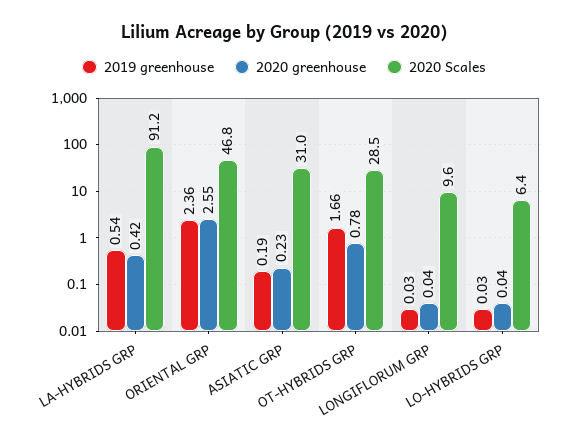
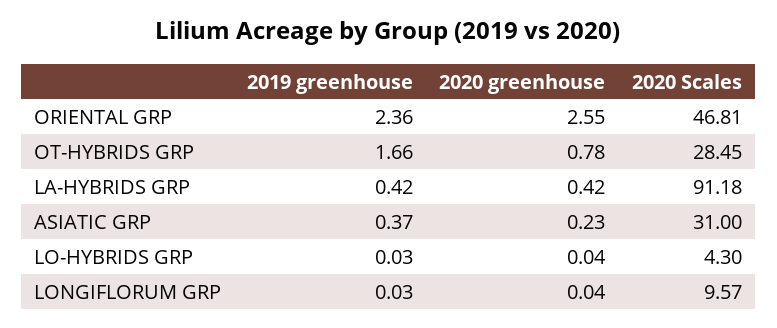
  {
    "2019 greenhouse": {
-     "LA-HYBRIDS GRP": 0.54,
+     "LA-HYBRIDS GRP": 0.42,
      "ORIENTAL GRP": 2.36,
-     "ASIATIC GRP": 0.19,
+     "ASIATIC GRP": 0.37,
      "OT-HYBRIDS GRP": 1.66,
      "LONGIFLORUM GRP": 0.03,
      "LO-HYBRIDS GRP": 0.03
    },
    "2020 greenhouse": {
      "LA-HYBRIDS GRP": 0.42,
      "ORIENTAL GRP": 2.55,
      "ASIATIC GRP": 0.23,
      "OT-HYBRIDS GRP": 0.78,
      "LONGIFLORUM GRP": 0.04,
      "LO-HYBRIDS GRP": 0.04
    },
    "2020 Scales": {
      "LA-HYBRIDS GRP": 91.18,
      "ORIENTAL GRP": 46.81,
      "ASIATIC GRP": 31,
      "OT-HYBRIDS GRP": 28.45,
      "LONGIFLORUM GRP": 9.57,
-     "LO-HYBRIDS GRP": 6.4
+     "LO-HYBRIDS GRP": 4.3
    }
  }

